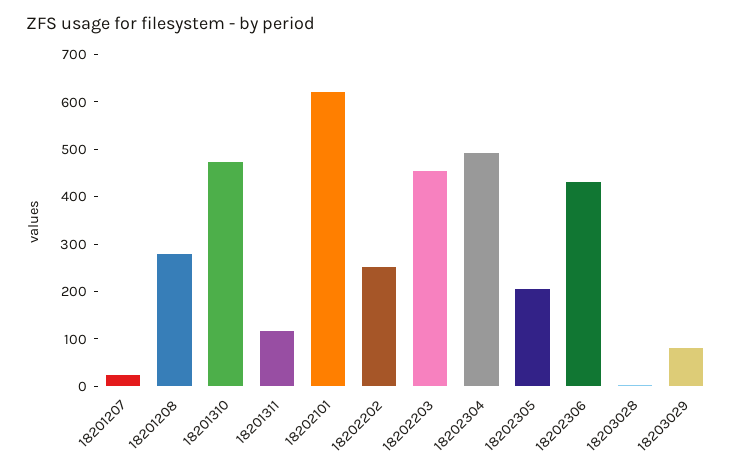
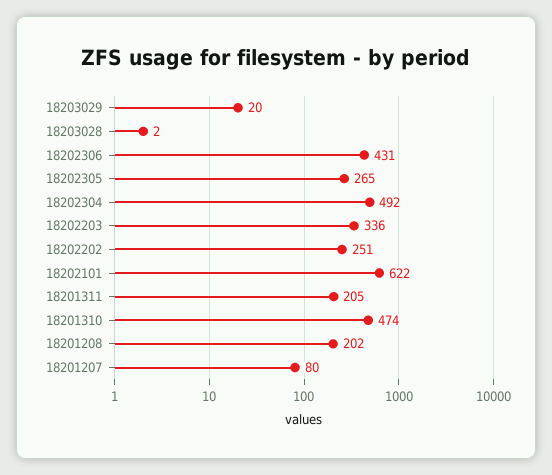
  {
-   "18201207": 20,
+   "18201207": 80,
-   "18201208": 280,
+   "18201208": 202,
    "18201310": 474,
-   "18201311": 120,
+   "18201311": 205,
    "18202101": 622,
    "18202202": 251,
-   "18202203": 460,
+   "18202203": 336,
    "18202304": 492,
-   "18202305": 200,
+   "18202305": 265,
    "18202306": 431,
    "18203028": 2,
-   "18203029": 80
+   "18203029": 20
  }

